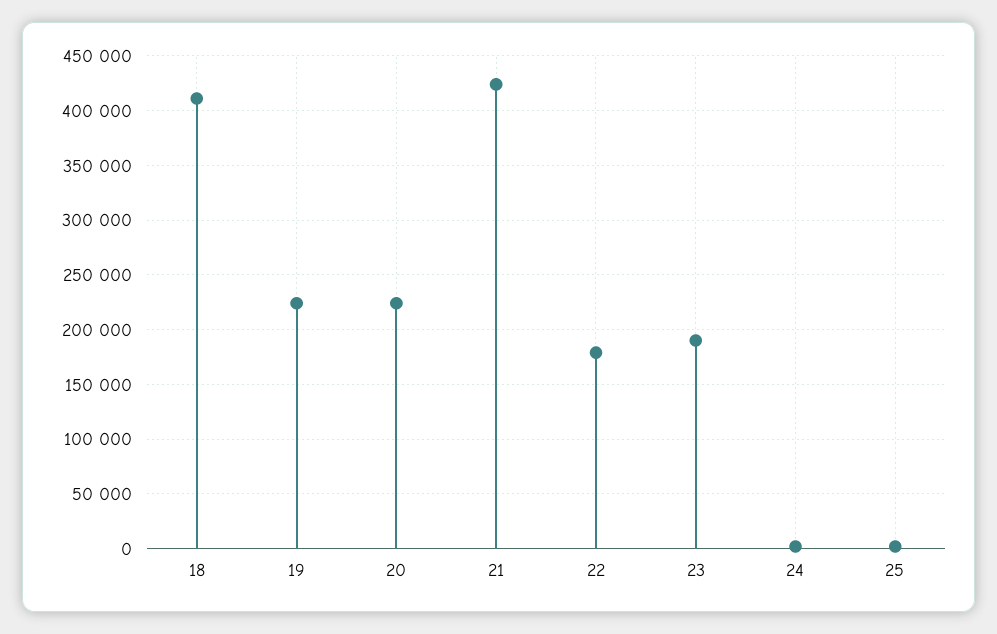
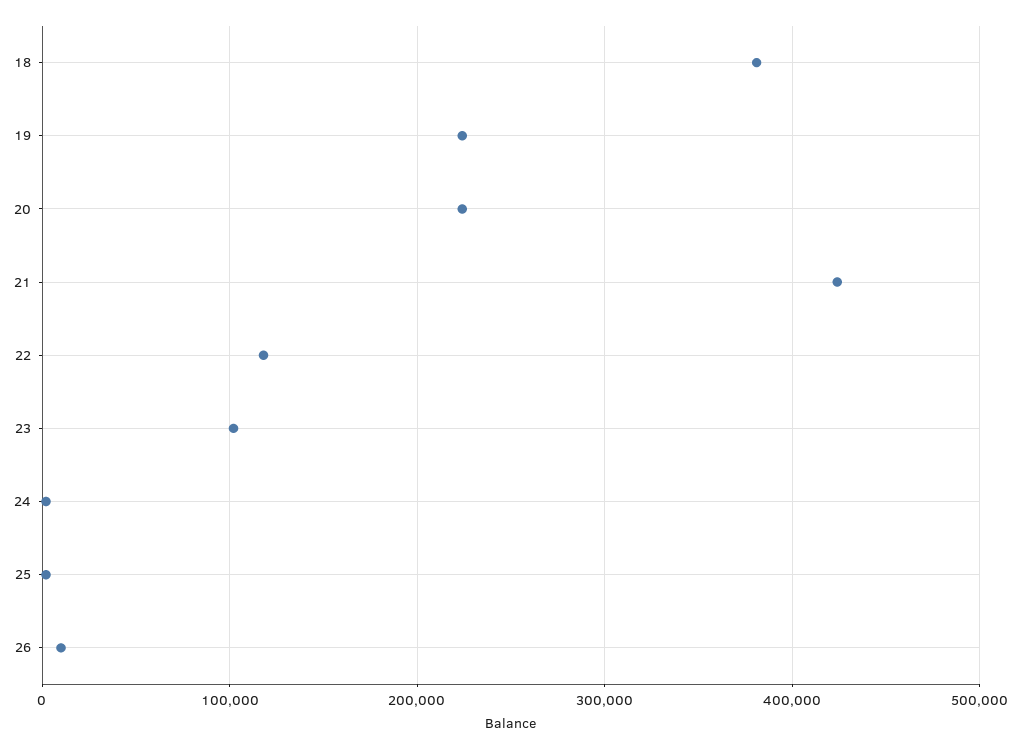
  {
-   "18": 410000,
+   "18": 380000,
    "19": 220000,
    "20": 220000,
    "21": 420000,
-   "22": 180000,
+   "22": 120000,
-   "23": 190000,
+   "23": 100000,
    "24": 0,
-   "25": 0
+   "25": 0,
+   "26": 10000
  }

